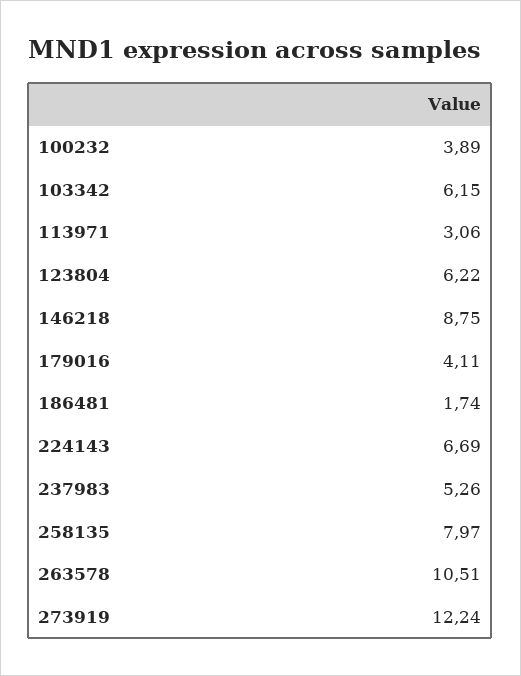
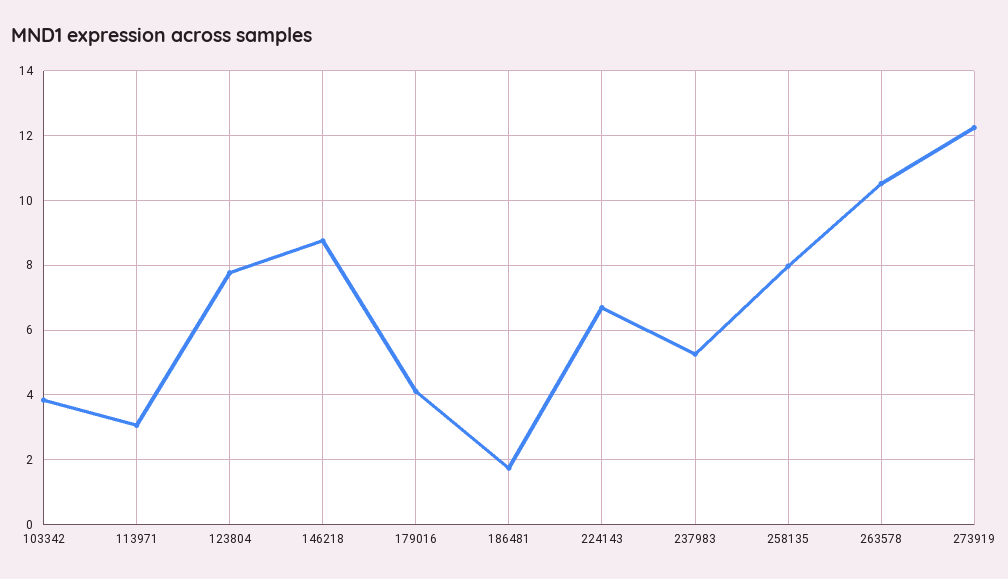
  {
-   "100232": 3.89,
-   "103342": 6.15,
+   "103342": 3.8,
    "113971": 3.06,
-   "123804": 6.22,
+   "123804": 7.8,
    "146218": 8.75,
    "179016": 4.11,
    "186481": 1.74,
    "224143": 6.69,
    "237983": 5.26,
    "258135": 7.97,
    "263578": 10.51,
    "273919": 12.24
  }

